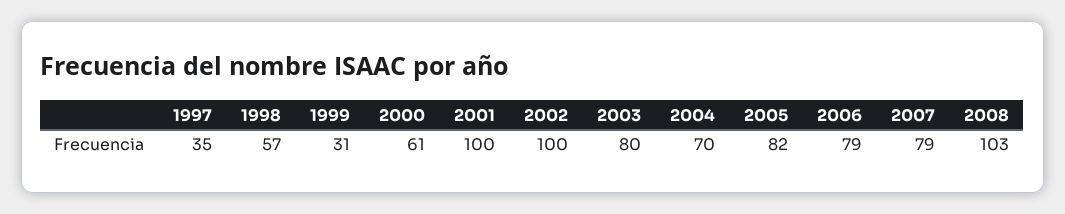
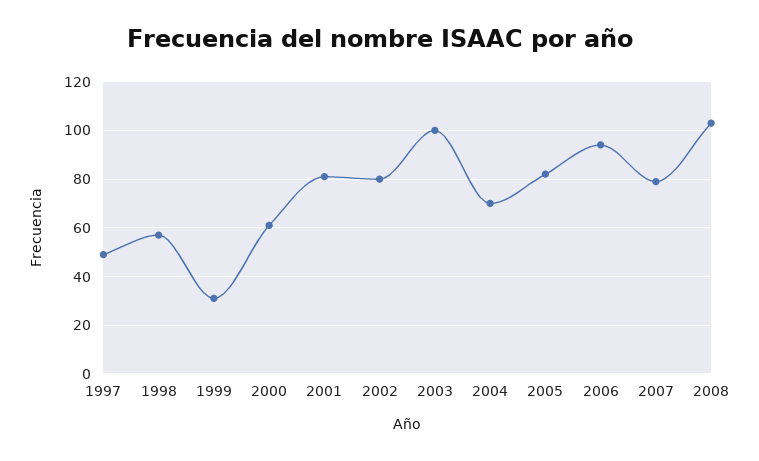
  {
-   "1997": 35,
+   "1997": 50,
    "1998": 57,
    "1999": 31,
    "2000": 61,
-   "2001": 100,
+   "2001": 80,
-   "2002": 100,
+   "2002": 80,
-   "2003": 80,
+   "2003": 100,
    "2004": 70,
    "2005": 82,
-   "2006": 79,
+   "2006": 95,
    "2007": 79,
    "2008": 103
  }

